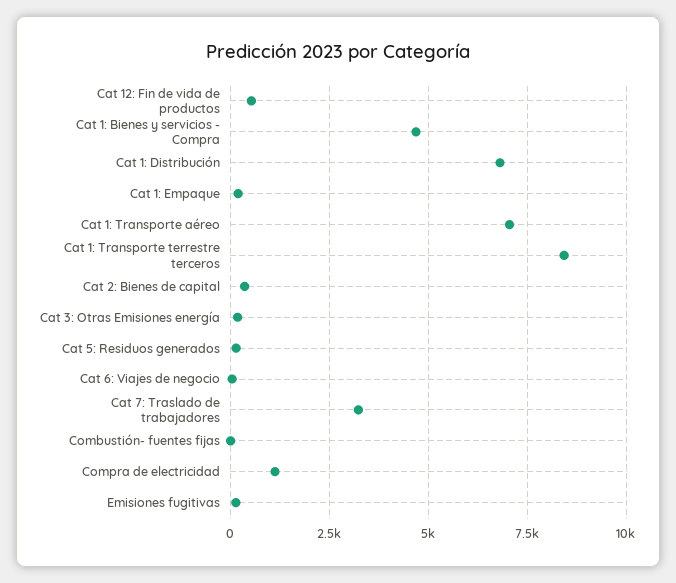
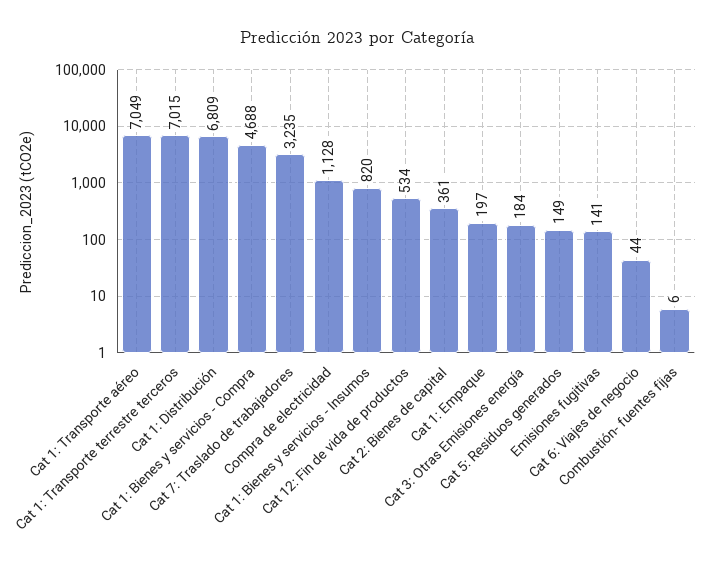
  {
    "Cat 12: Fin de vida de productos": 534,
    "Cat 1: Bienes y servicios - Compra": 4688,
    "Cat 1: Distribución": 6809,
    "Cat 1: Empaque": 197,
    "Cat 1: Transporte aéreo": 7049,
-   "Cat 1: Transporte terrestre terceros": 8500,
+   "Cat 1: Transporte terrestre terceros": 7015,
    "Cat 2: Bienes de capital": 361,
    "Cat 3: Otras Emisiones energía": 184,
    "Cat 5: Residuos generados": 149,
    "Cat 6: Viajes de negocio": 44,
    "Cat 7: Traslado de trabajadores": 3235,
    "Combustión- fuentes fijas": 6,
    "Compra de electricidad": 1128,
-   "Emisiones fugitivas": 141
+   "Emisiones fugitivas": 141,
+   "Cat 1: Bienes y servicios - Insumos": 820
  }

